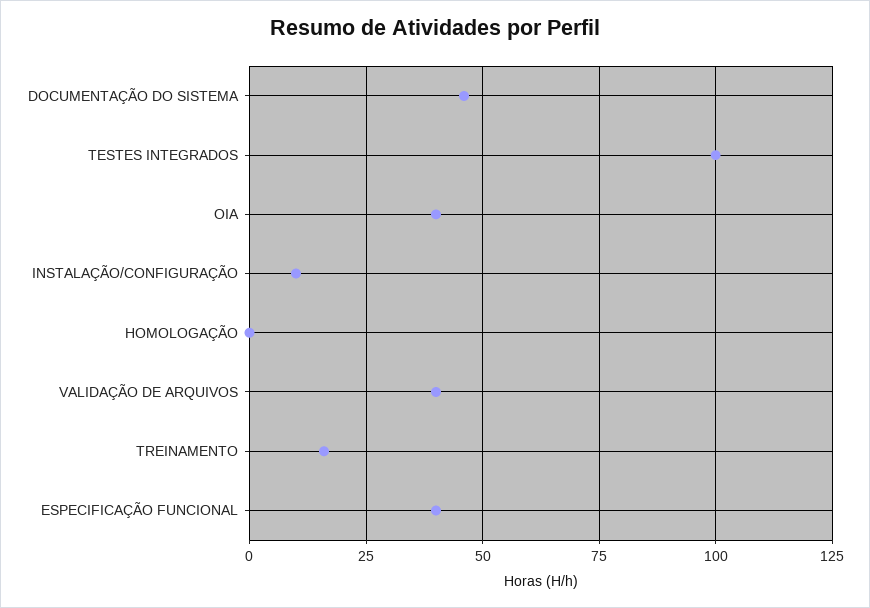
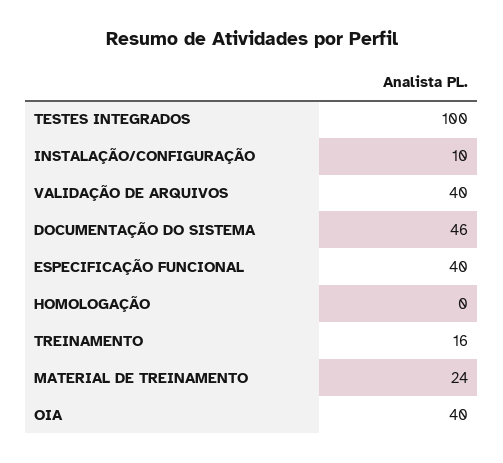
  {
    "DOCUMENTAÇÃO DO SISTEMA": 46,
    "TESTES INTEGRADOS": 100,
    "OIA": 40,
    "INSTALAÇÃO/CONFIGURAÇÃO": 10,
    "HOMOLOGAÇÃO": 0,
    "VALIDAÇÃO DE ARQUIVOS": 40,
    "TREINAMENTO": 16,
-   "ESPECIFICAÇÃO FUNCIONAL": 40
+   "ESPECIFICAÇÃO FUNCIONAL": 40,
+   "MATERIAL DE TREINAMENTO": 24
  }

